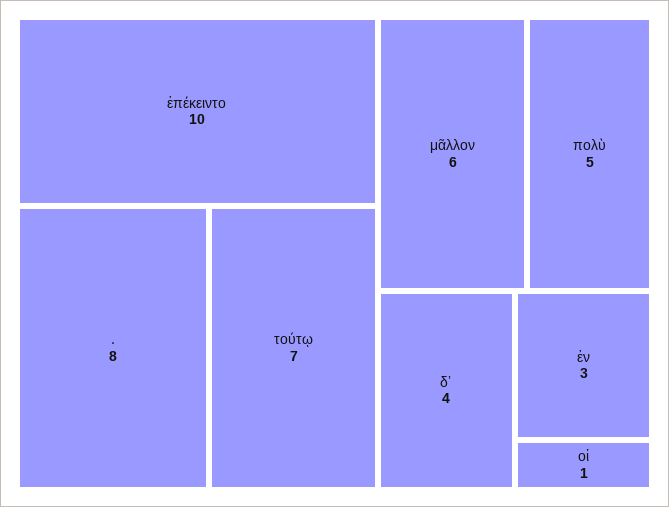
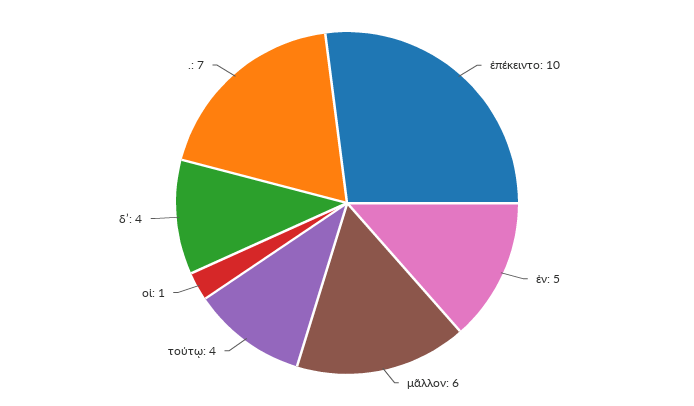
  {
    "ἐπέκειντο": 10,
-   ".": 8,
+   ".": 7,
-   "τούτῳ": 7,
+   "τούτῳ": 4,
    "μᾶλλον": 6,
-   "πολὺ": 5,
    "δʼ": 4,
-   "ἐν": 3,
+   "ἐν": 5,
    "οἱ": 1
  }

